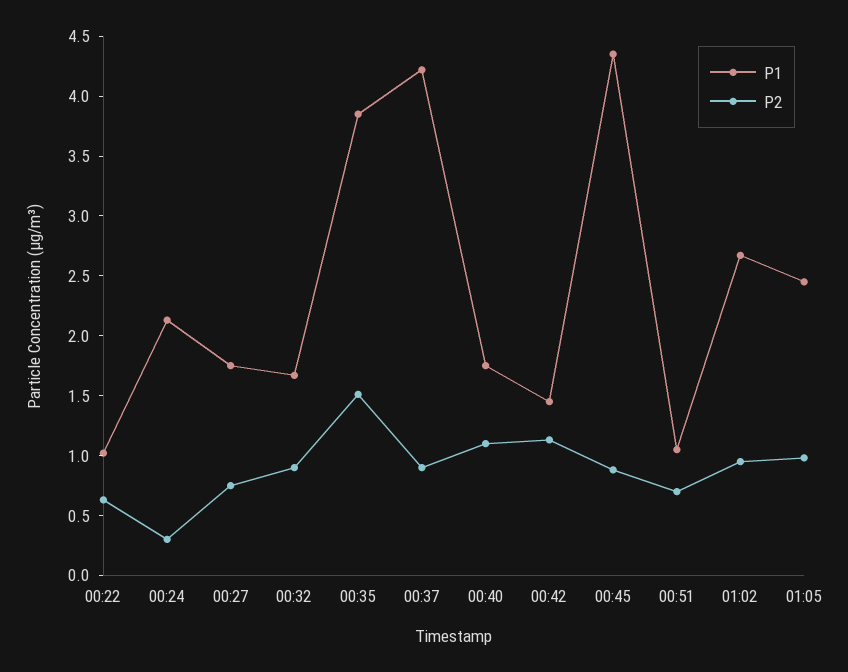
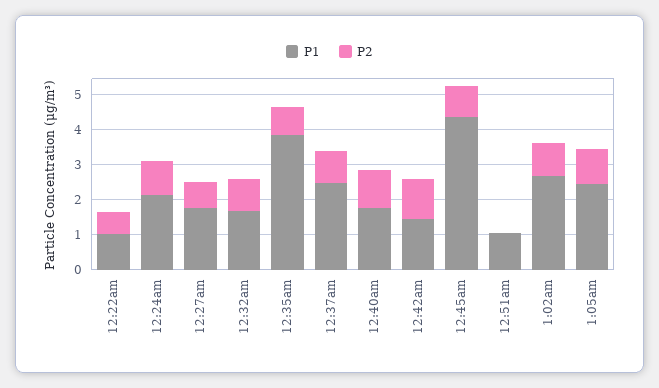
  {
    "P1": {
      "00:22": 1,
      "00:24": 2.1,
      "00:27": 1.8,
      "00:32": 1.7,
      "00:35": 3.9,
-     "00:37": 4.2,
+     "00:37": 2.5,
      "00:40": 1.8,
      "00:42": 1.5,
      "00:45": 4.4,
      "00:51": 1.1,
      "01:02": 2.7,
      "01:05": 2.5
    },
    "P2": {
      "00:22": 0.6,
-     "00:24": 0.3,
+     "00:24": 1,
      "00:27": 0.8,
      "00:32": 0.9,
-     "00:35": 1.5,
+     "00:35": 0.75,
      "00:37": 0.9,
      "00:40": 1.1,
      "00:42": 1.1,
      "00:45": 0.9,
-     "00:51": 0.7,
+     "00:51": 0,
      "01:02": 1,
      "01:05": 1
    }
  }

